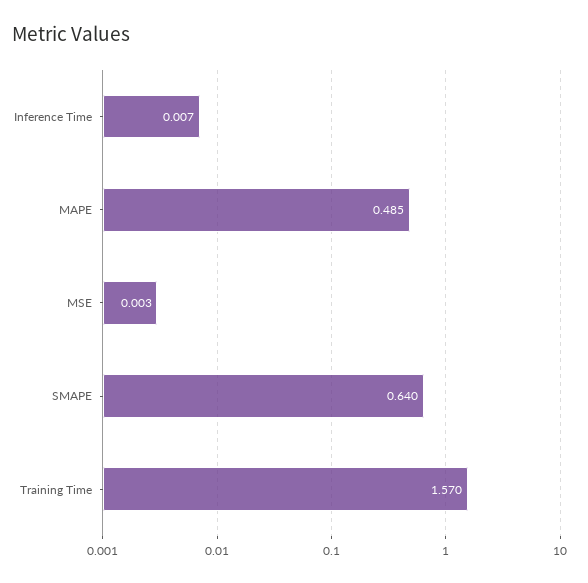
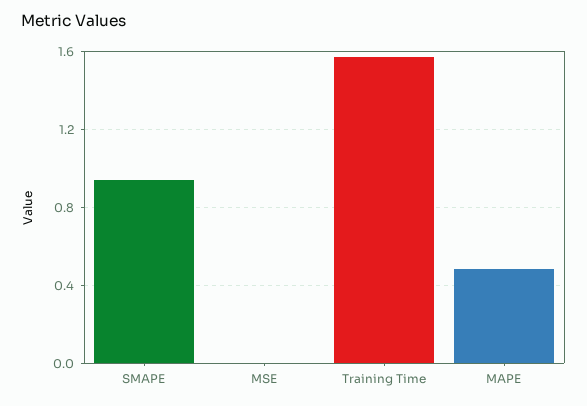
  {
-   "Inference Time": 0.007,
    "MAPE": 0.485,
    "MSE": 0.003,
-   "SMAPE": 0.64,
+   "SMAPE": 0.95,
    "Training Time": 1.57
  }

